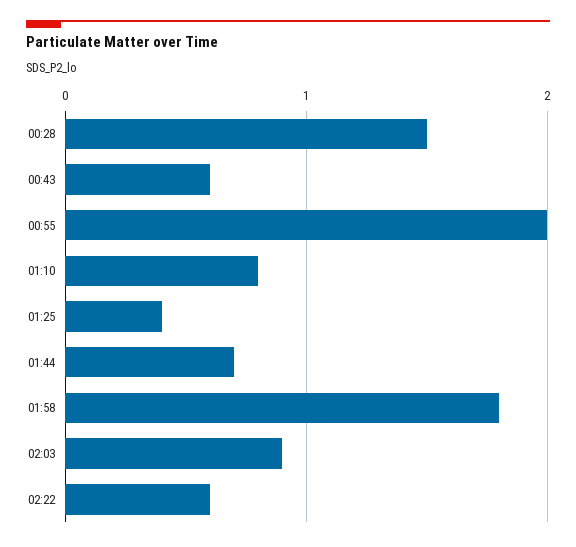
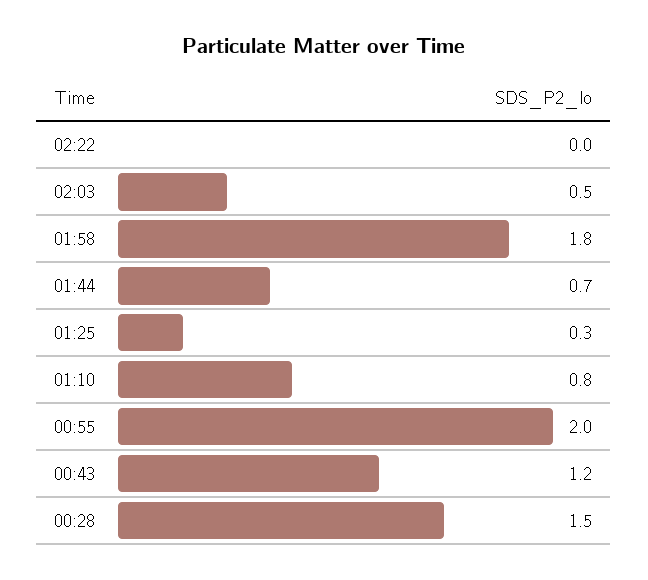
  {
    "00:28": 1.5,
-   "00:43": 0.6,
+   "00:43": 1.2,
    "00:55": 2,
    "01:10": 0.8,
-   "01:25": 0.4,
+   "01:25": 0.3,
    "01:44": 0.7,
    "01:58": 1.8,
-   "02:03": 0.9,
+   "02:03": 0.5,
-   "02:22": 0.6
+   "02:22": 0
  }

